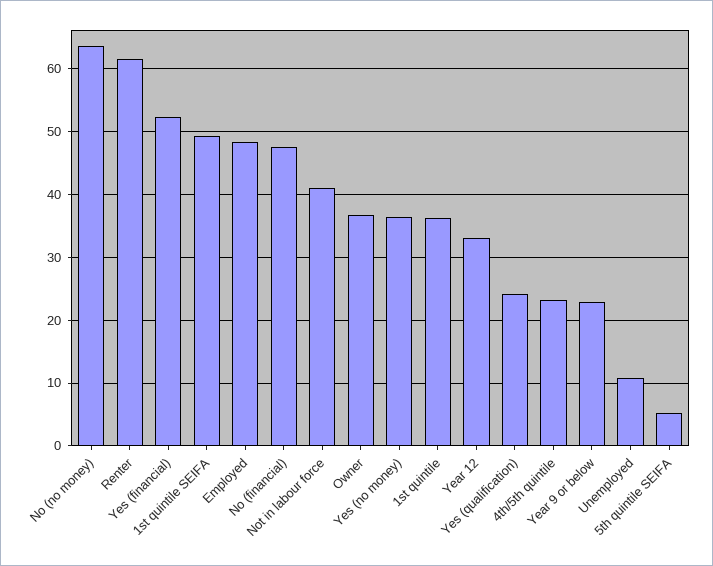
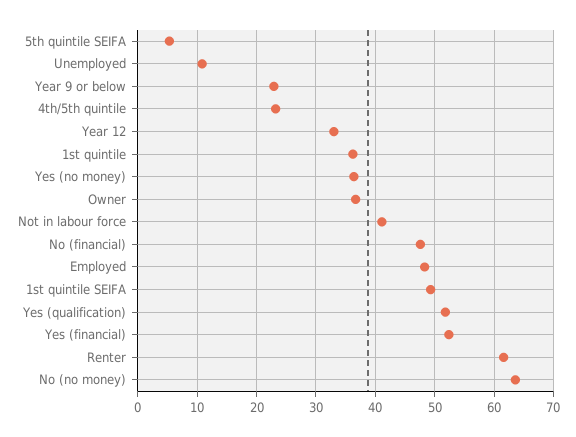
  {
    "No (no money)": 64,
    "Renter": 62,
    "Yes (financial)": 52,
    "1st quintile SEIFA": 49,
    "Employed": 48,
    "No (financial)": 48,
    "Not in labour force": 41,
    "Owner": 37,
    "Yes (no money)": 36,
    "1st quintile": 36,
    "Year 12": 33,
-   "Yes (qualification)": 24,
+   "Yes (qualification)": 52,
    "4th/5th quintile": 23,
    "Year 9 or below": 23,
    "Unemployed": 11,
    "5th quintile SEIFA": 5
  }

